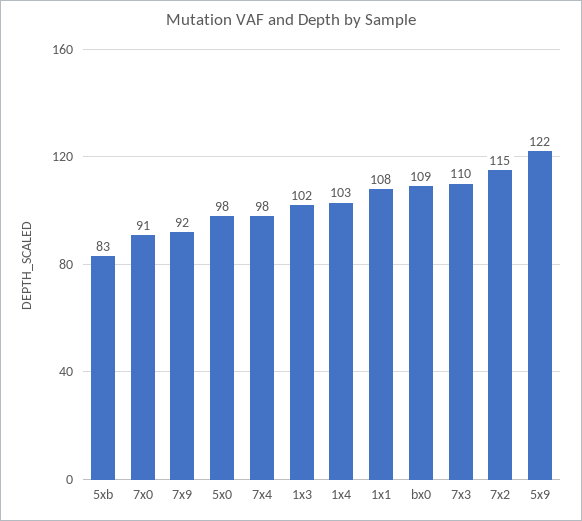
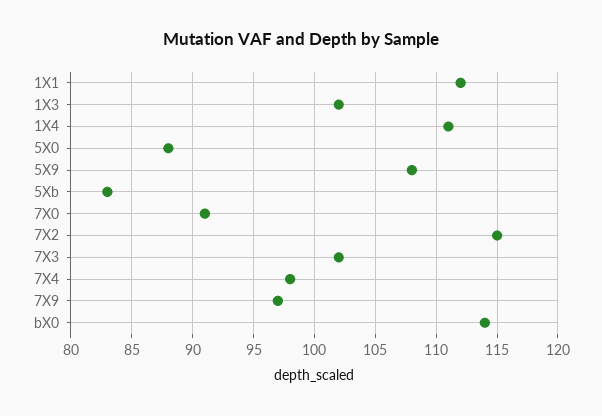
  {
    "5xb": 83,
    "7x0": 91,
-   "7x9": 92,
+   "7x9": 97,
-   "5x0": 98,
+   "5x0": 88,
    "7x4": 98,
    "1x3": 102,
-   "1x4": 103,
+   "1x4": 111,
-   "1x1": 108,
+   "1x1": 112,
-   "bx0": 109,
+   "bx0": 114,
-   "7x3": 110,
+   "7x3": 102,
    "7x2": 115,
-   "5x9": 122
+   "5x9": 108
  }

